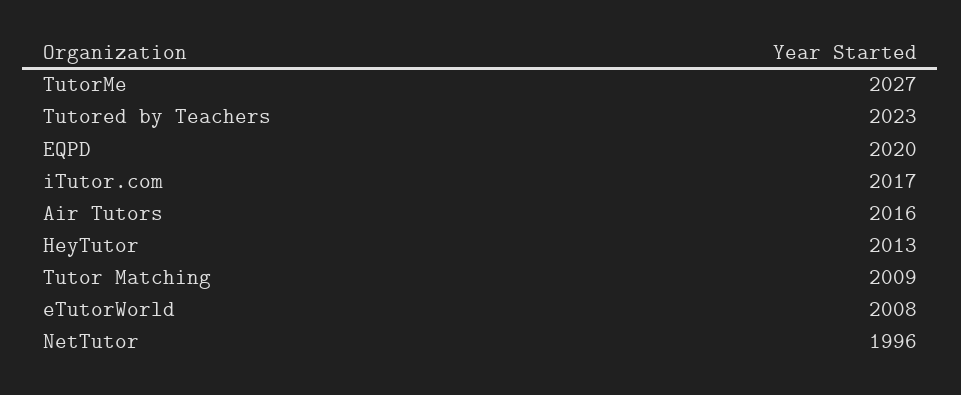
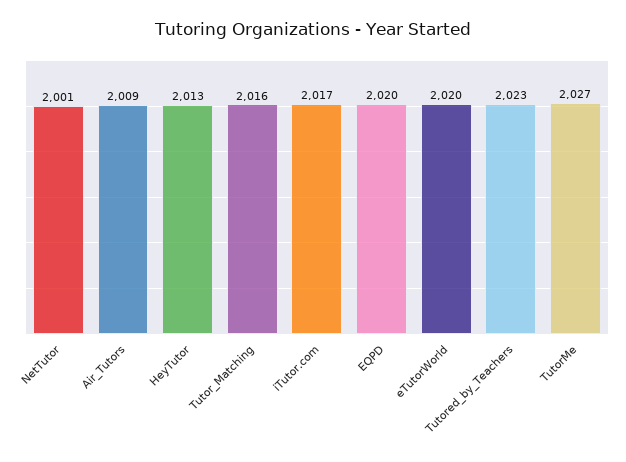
  {
    "TutorMe": 2027,
    "Tutored by Teachers": 2023,
    "EQPD": 2020,
    "iTutor.com": 2017,
-   "Air Tutors": 2016,
+   "Air Tutors": 2009,
    "HeyTutor": 2013,
-   "Tutor Matching": 2009,
+   "Tutor Matching": 2016,
-   "eTutorWorld": 2008,
+   "eTutorWorld": 2020,
-   "NetTutor": 1996
+   "NetTutor": 2001
  }

